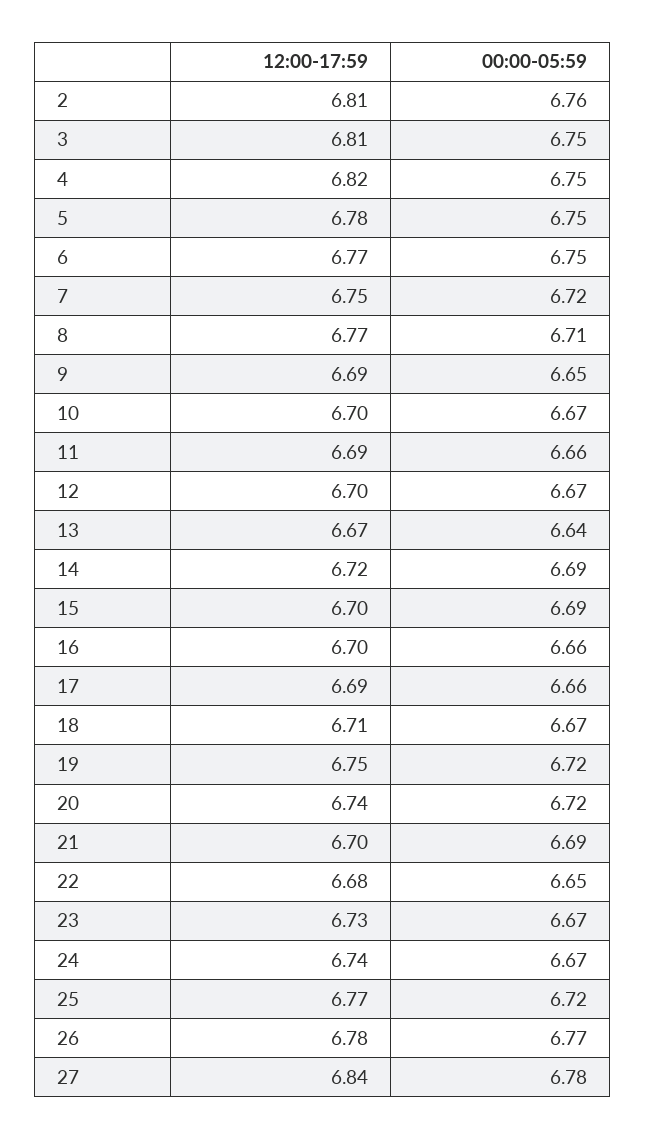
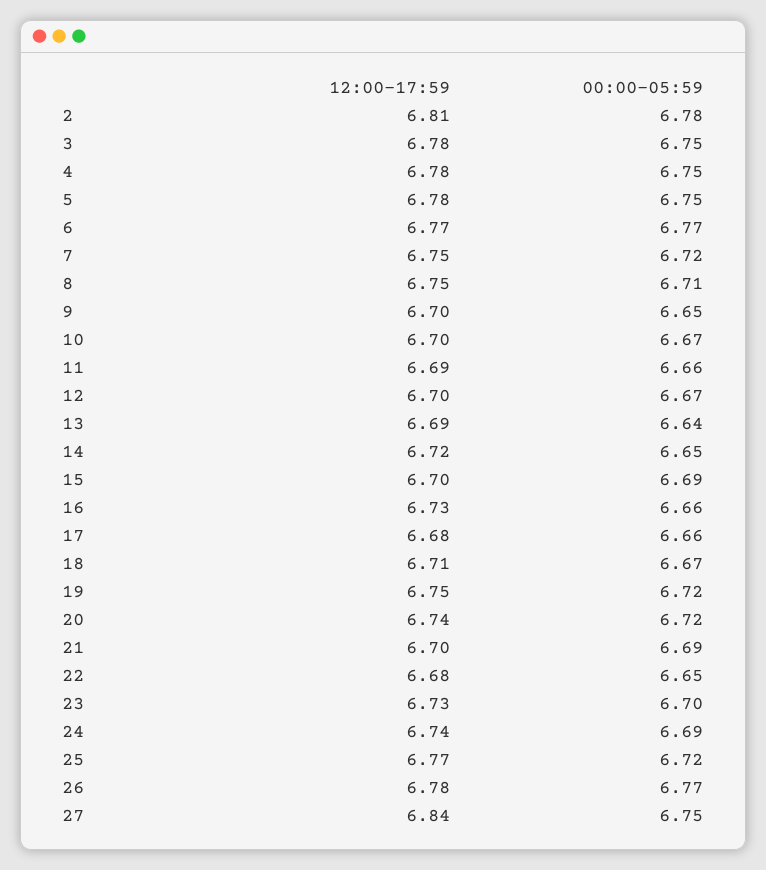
  {
    "12:00-17:59": {
      "2": 6.81,
-     "3": 6.81,
+     "3": 6.78,
-     "4": 6.82,
+     "4": 6.78,
      "5": 6.78,
      "6": 6.77,
      "7": 6.75,
-     "8": 6.77,
+     "8": 6.75,
-     "9": 6.69,
+     "9": 6.7,
      "10": 6.7,
      "11": 6.69,
      "12": 6.7,
-     "13": 6.67,
+     "13": 6.69,
      "14": 6.72,
      "15": 6.7,
-     "16": 6.7,
+     "16": 6.73,
-     "17": 6.69,
+     "17": 6.68,
      "18": 6.71,
      "19": 6.75,
      "20": 6.74,
      "21": 6.7,
      "22": 6.68,
      "23": 6.73,
      "24": 6.74,
      "25": 6.77,
      "26": 6.78,
      "27": 6.84
    },
    "00:00-05:59": {
-     "2": 6.76,
+     "2": 6.78,
      "3": 6.75,
      "4": 6.75,
      "5": 6.75,
-     "6": 6.75,
+     "6": 6.77,
      "7": 6.72,
      "8": 6.71,
      "9": 6.65,
      "10": 6.67,
      "11": 6.66,
      "12": 6.67,
      "13": 6.64,
-     "14": 6.69,
+     "14": 6.65,
      "15": 6.69,
      "16": 6.66,
      "17": 6.66,
      "18": 6.67,
      "19": 6.72,
      "20": 6.72,
      "21": 6.69,
      "22": 6.65,
-     "23": 6.67,
+     "23": 6.7,
-     "24": 6.67,
+     "24": 6.69,
      "25": 6.72,
      "26": 6.77,
-     "27": 6.78
+     "27": 6.75
    }
  }

